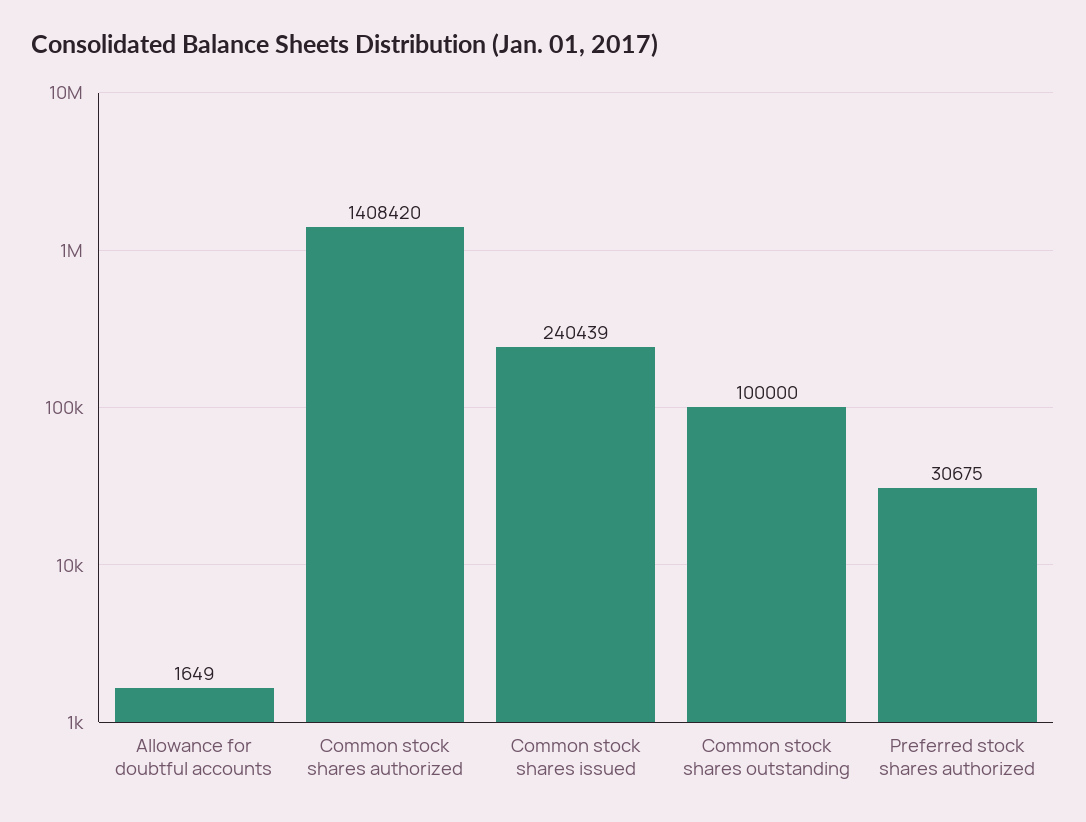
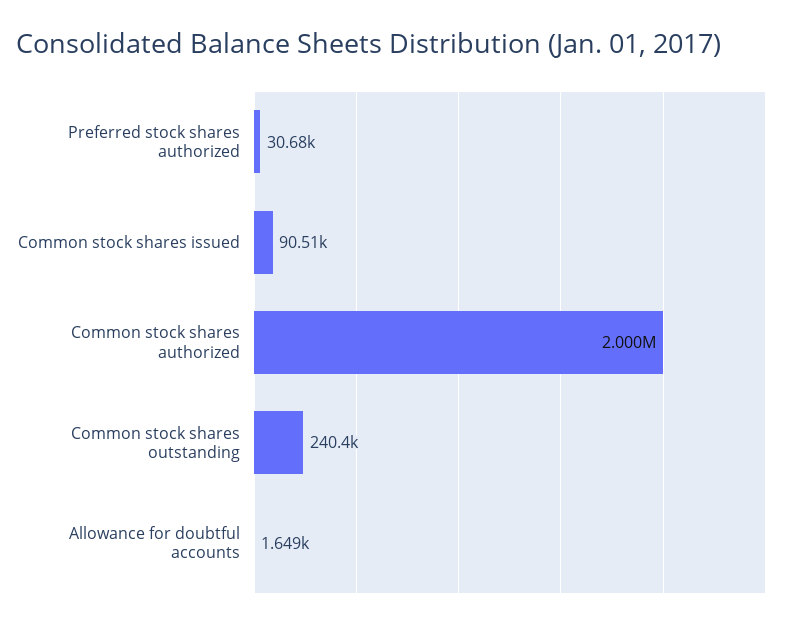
  {
    "Allowance for doubtful accounts": 1649,
-   "Common stock shares authorized": 1408420,
+   "Common stock shares authorized": 2000000,
-   "Common stock shares issued": 240439,
+   "Common stock shares issued": 90510,
-   "Common stock shares outstanding": 100000,
+   "Common stock shares outstanding": 240400,
    "Preferred stock shares authorized": 30675
  }

